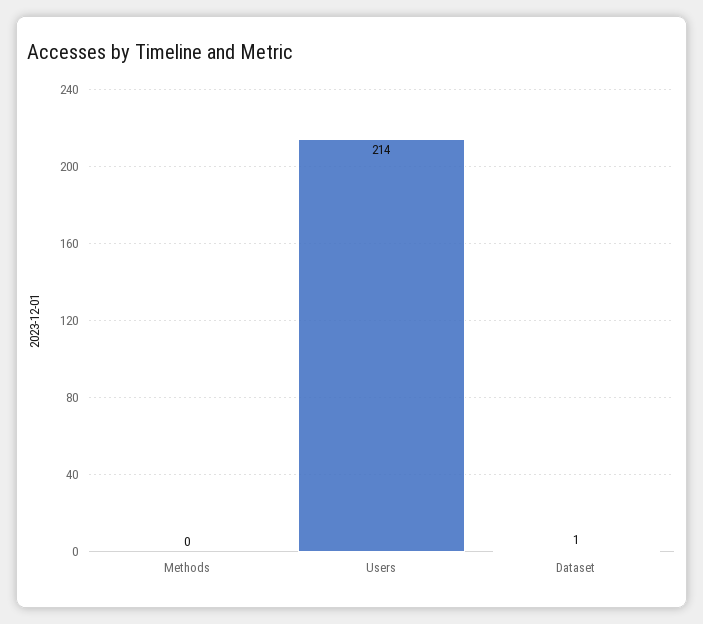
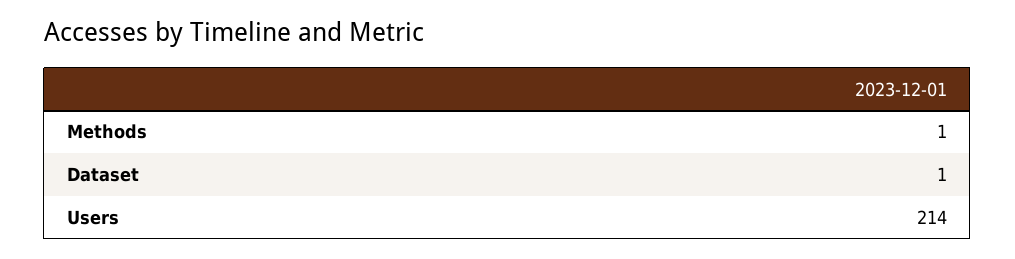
  {
-   "Methods": 0,
+   "Methods": 1,
    "Users": 214,
    "Dataset": 1
  }

